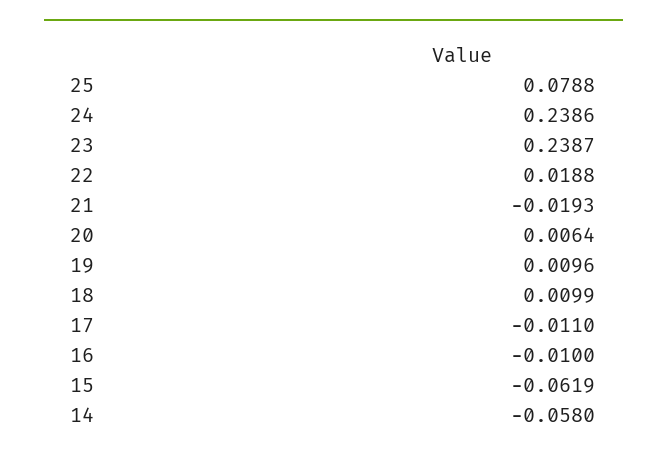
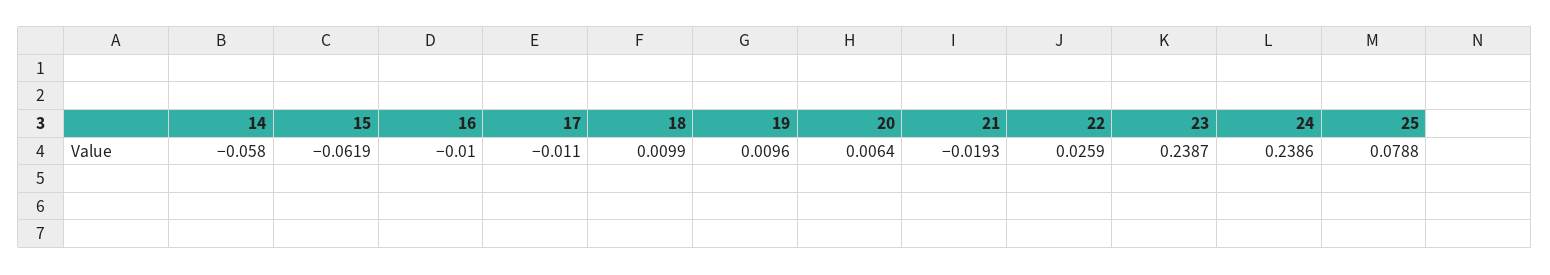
  {
    "25": 0.0788,
    "24": 0.2386,
    "23": 0.2387,
-   "22": 0.0188,
+   "22": 0.0259,
    "21": -0.0193,
    "20": 0.0064,
    "19": 0.0096,
    "18": 0.0099,
    "17": -0.011,
    "16": -0.01,
    "15": -0.0619,
    "14": -0.058
  }

